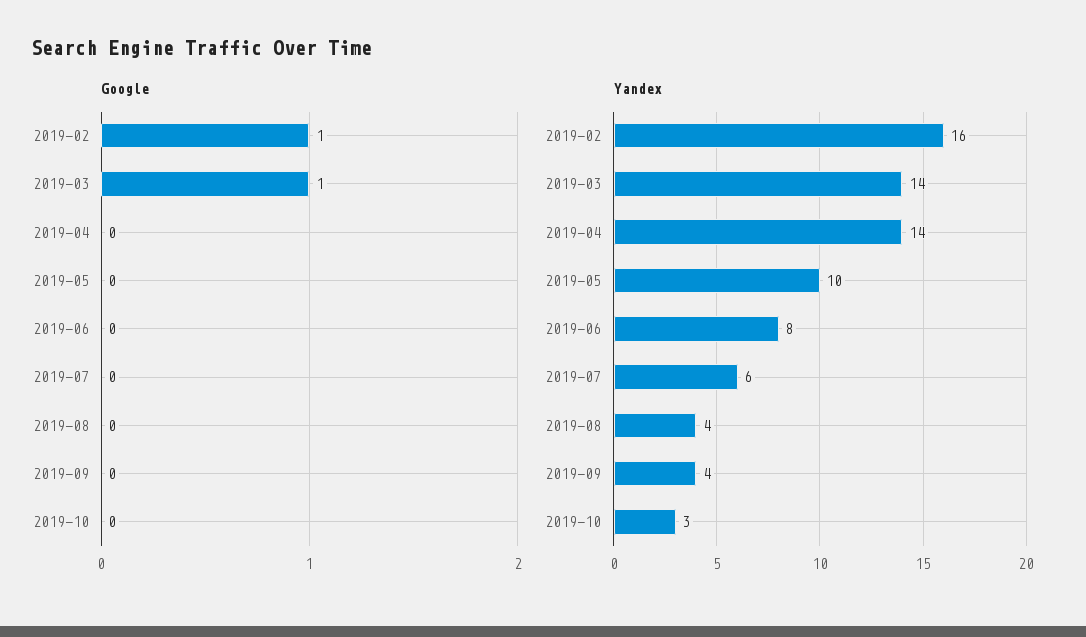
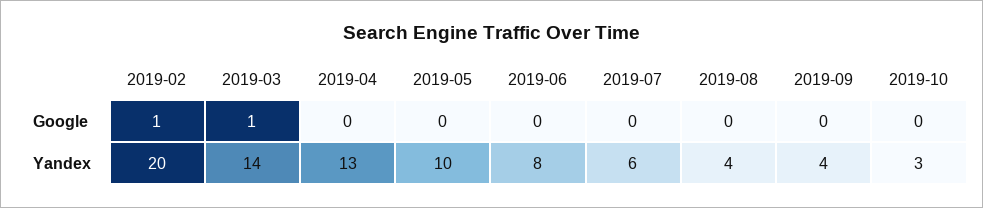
  {
    "Google": {
      "2019-02": 1,
      "2019-03": 1,
      "2019-04": 0,
      "2019-05": 0,
      "2019-06": 0,
      "2019-07": 0,
      "2019-08": 0,
      "2019-09": 0,
      "2019-10": 0
    },
    "Yandex": {
-     "2019-02": 16,
+     "2019-02": 20,
      "2019-03": 14,
-     "2019-04": 14,
+     "2019-04": 13,
      "2019-05": 10,
      "2019-06": 8,
      "2019-07": 6,
      "2019-08": 4,
      "2019-09": 4,
      "2019-10": 3
    }
  }

